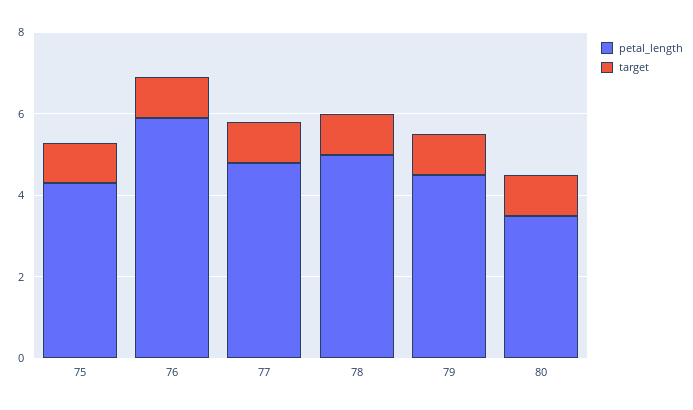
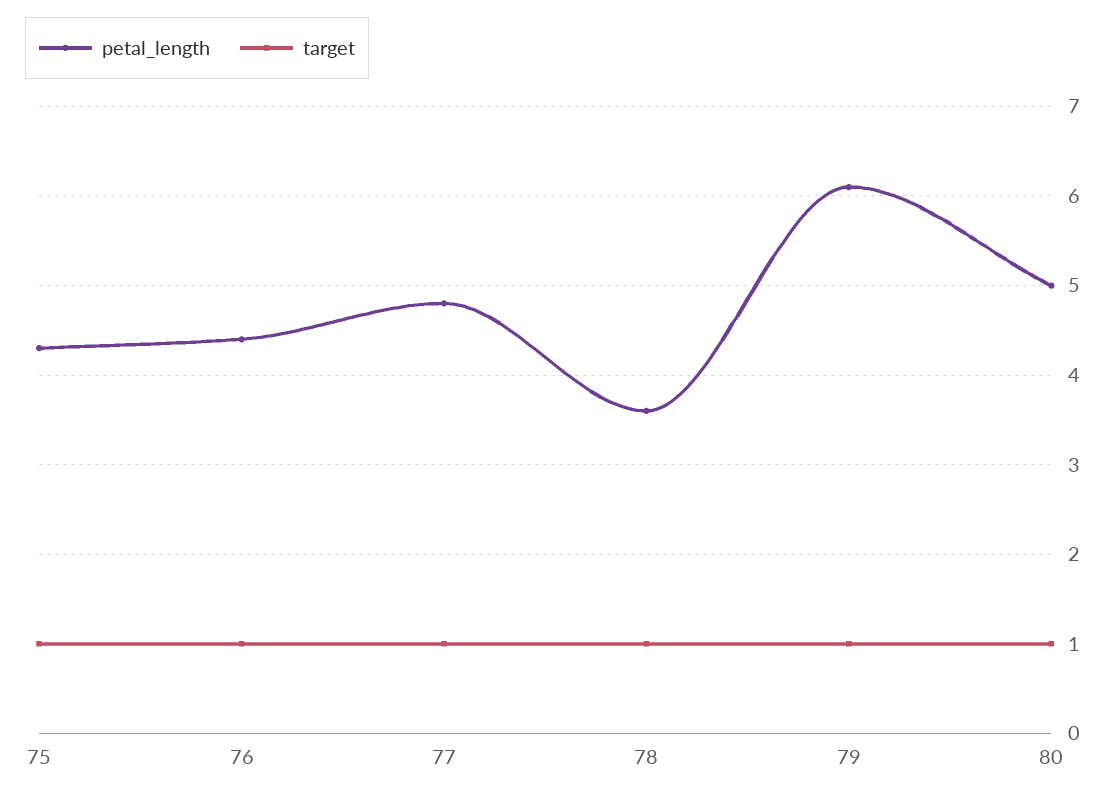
  {
    "petal_length": {
      "75": 4.3,
-     "76": 6,
+     "76": 4.4,
      "77": 4.8,
-     "78": 5,
+     "78": 3.6,
-     "79": 4.5,
+     "79": 6.1,
-     "80": 3.5
+     "80": 5
    },
    "target": {
      "75": 1,
      "76": 1,
      "77": 1,
      "78": 1,
      "79": 1,
      "80": 1
    }
  }

